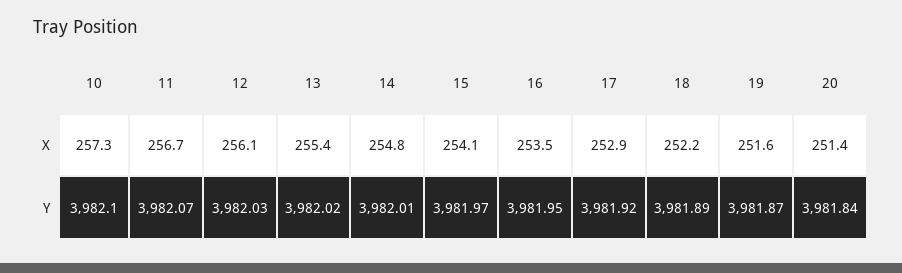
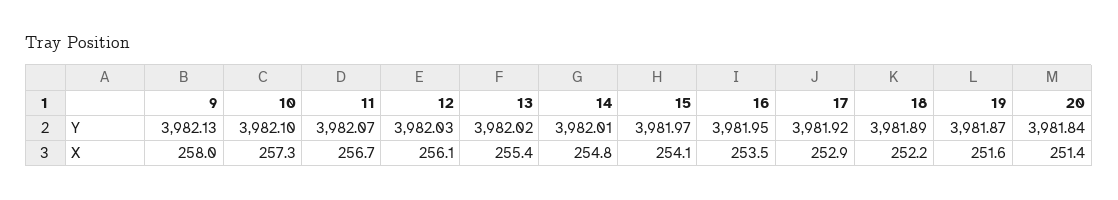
  {
    "10": {
      "X": 257.3,
      "Y": 3982.1
    },
    "11": {
      "X": 256.7,
      "Y": 3982.07
    },
    "12": {
      "X": 256.1,
      "Y": 3982.03
    },
    "13": {
      "X": 255.4,
      "Y": 3982.02
    },
    "14": {
      "X": 254.8,
      "Y": 3982.01
    },
    "15": {
      "X": 254.1,
      "Y": 3981.97
    },
    "16": {
      "X": 253.5,
      "Y": 3981.95
    },
    "17": {
      "X": 252.9,
      "Y": 3981.92
    },
    "18": {
      "X": 252.2,
      "Y": 3981.89
    },
    "19": {
      "X": 251.6,
      "Y": 3981.87
    },
    "20": {
      "X": 251.4,
      "Y": 3981.84
-   }
+   },
+   "9": {
+     "Y": 3982.13,
+     "X": 258
+   }
  }

